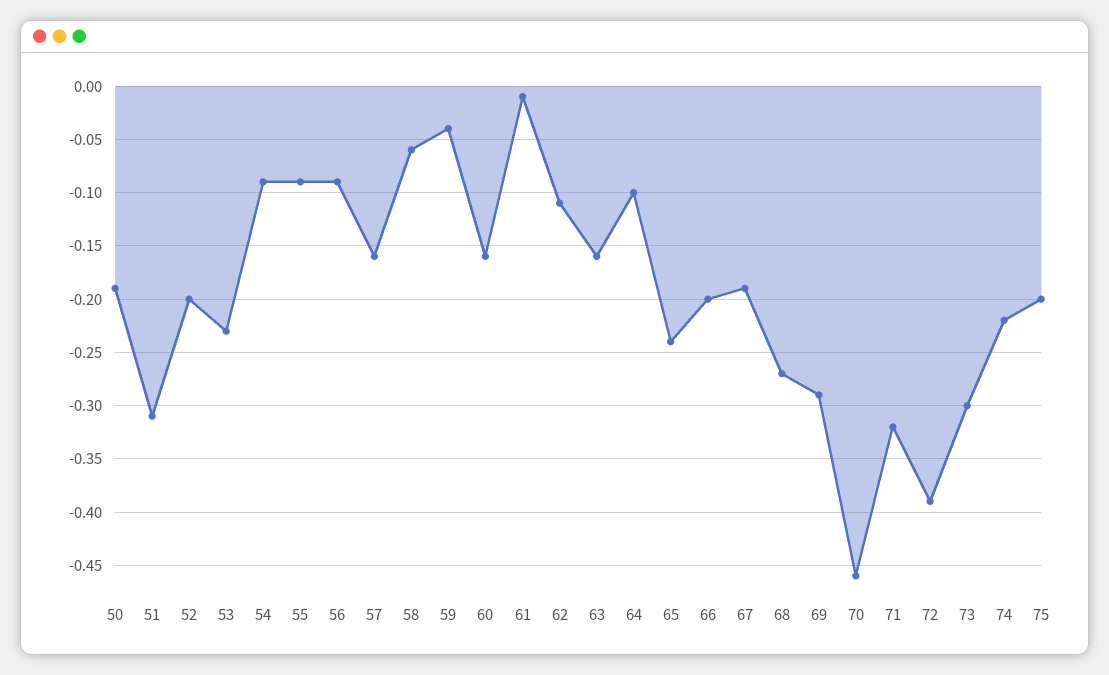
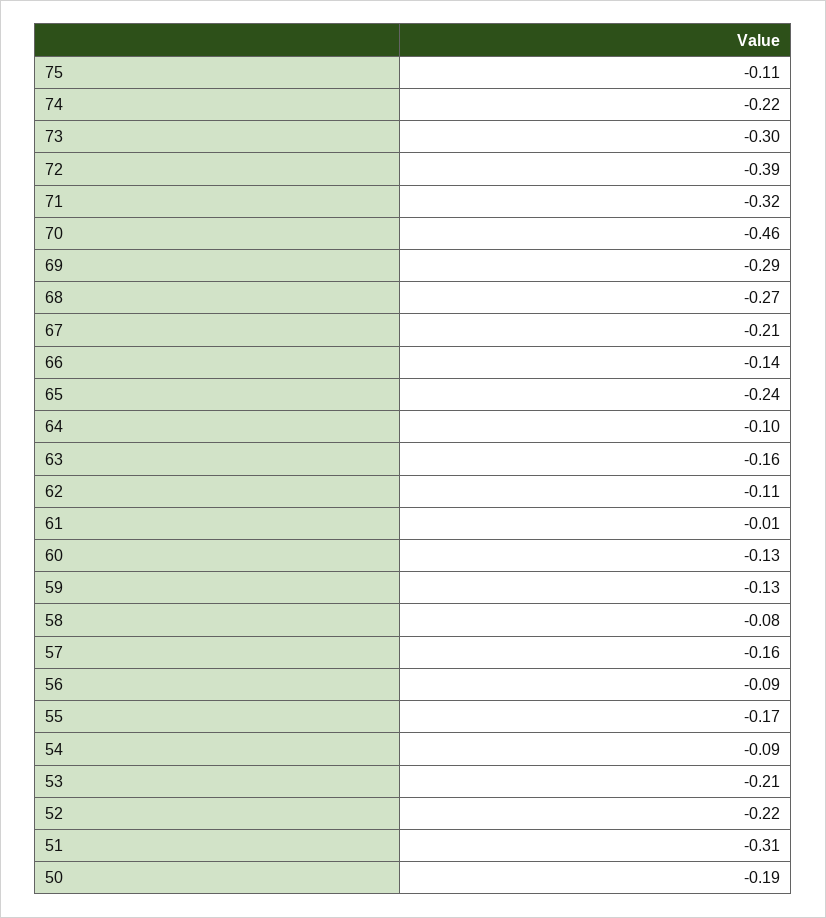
  {
    "50": -0.19,
    "51": -0.31,
-   "52": -0.2,
+   "52": -0.22,
-   "53": -0.23,
+   "53": -0.21,
    "54": -0.09,
-   "55": -0.09,
+   "55": -0.17,
    "56": -0.09,
    "57": -0.16,
-   "58": -0.06,
+   "58": -0.08,
-   "59": -0.04,
+   "59": -0.13,
-   "60": -0.16,
+   "60": -0.13,
    "61": -0.01,
    "62": -0.11,
    "63": -0.16,
    "64": -0.1,
    "65": -0.24,
-   "66": -0.2,
+   "66": -0.14,
-   "67": -0.19,
+   "67": -0.21,
    "68": -0.27,
    "69": -0.29,
    "70": -0.46,
    "71": -0.32,
    "72": -0.39,
    "73": -0.3,
    "74": -0.22,
-   "75": -0.2
+   "75": -0.11
  }

